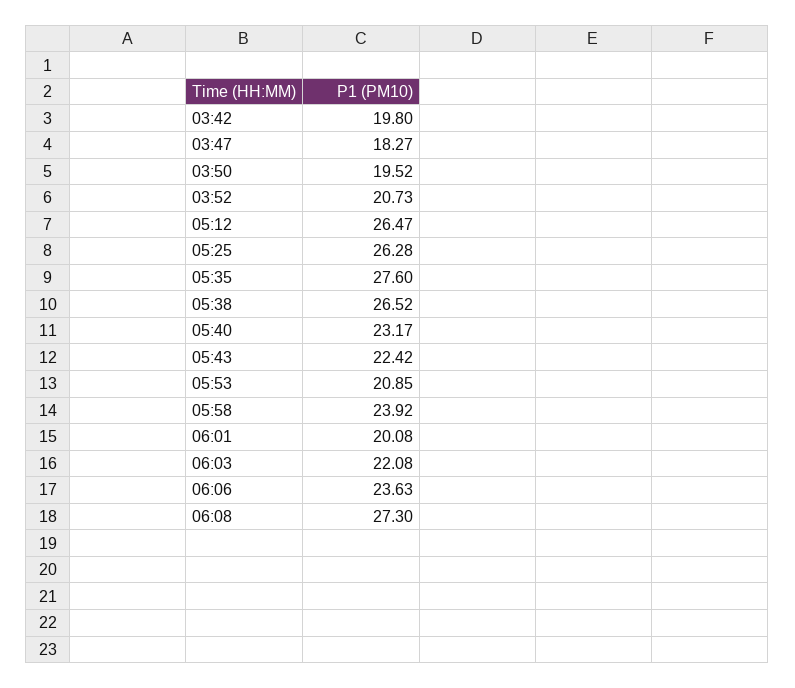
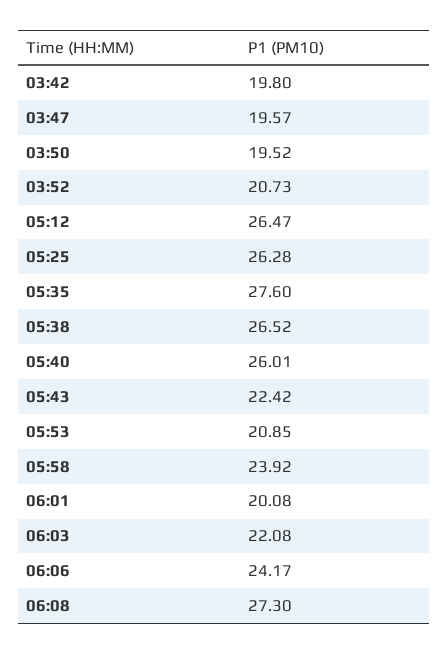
  {
    "03:42": 19.8,
-   "03:47": 18.27,
+   "03:47": 19.57,
    "03:50": 19.52,
    "03:52": 20.73,
    "05:12": 26.47,
    "05:25": 26.28,
    "05:35": 27.6,
    "05:38": 26.52,
-   "05:40": 23.17,
+   "05:40": 26.01,
    "05:43": 22.42,
    "05:53": 20.85,
    "05:58": 23.92,
    "06:01": 20.08,
    "06:03": 22.08,
-   "06:06": 23.63,
+   "06:06": 24.17,
    "06:08": 27.3
  }

